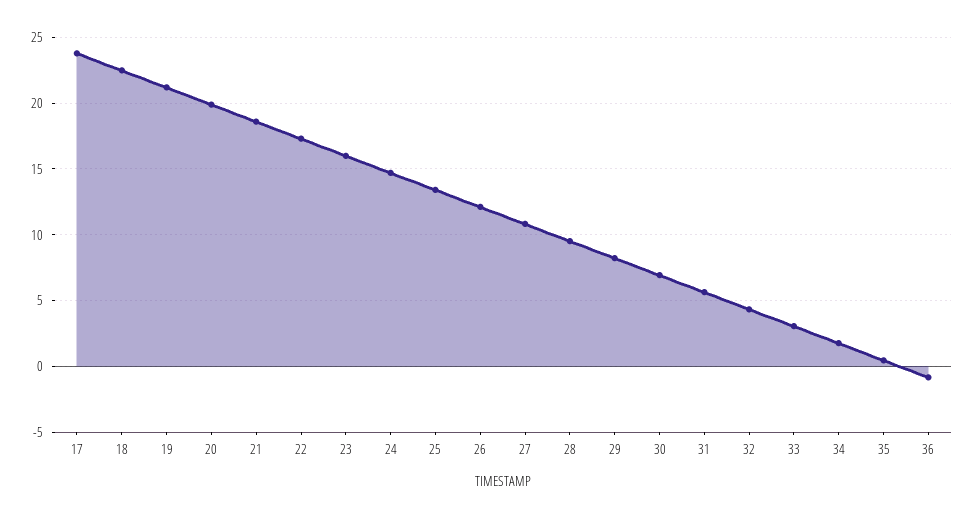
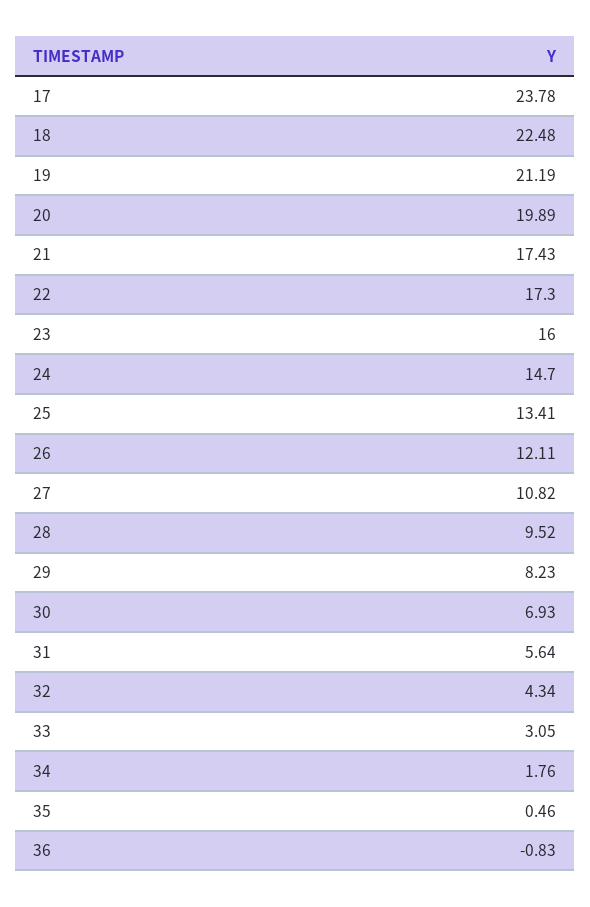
  {
    "17": 23.78,
    "18": 22.48,
    "19": 21.19,
    "20": 19.89,
-   "21": 18.5,
+   "21": 17.43,
    "22": 17.3,
    "23": 16,
    "24": 14.7,
    "25": 13.41,
    "26": 12.11,
    "27": 10.82,
    "28": 9.52,
    "29": 8.23,
    "30": 6.93,
    "31": 5.64,
    "32": 4.34,
    "33": 3.05,
    "34": 1.76,
    "35": 0.46,
    "36": -0.83
  }

